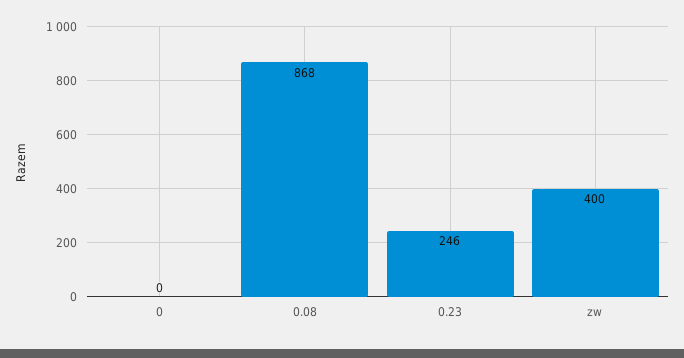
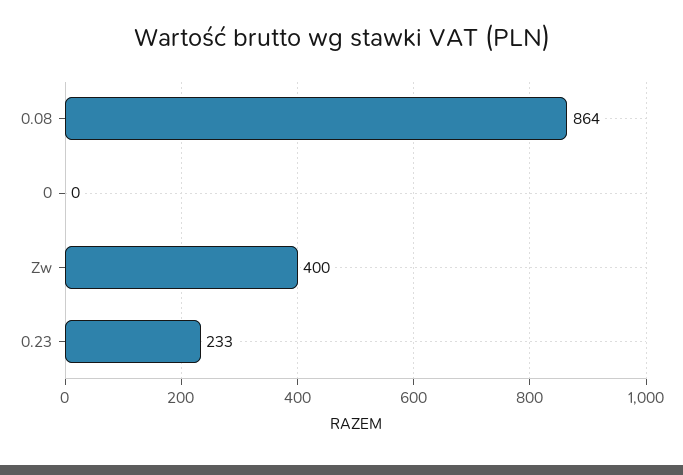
  {
    "0": 0,
-   "0.08": 868,
+   "0.08": 864,
-   "0.23": 246,
+   "0.23": 233,
    "zw": 400
  }

